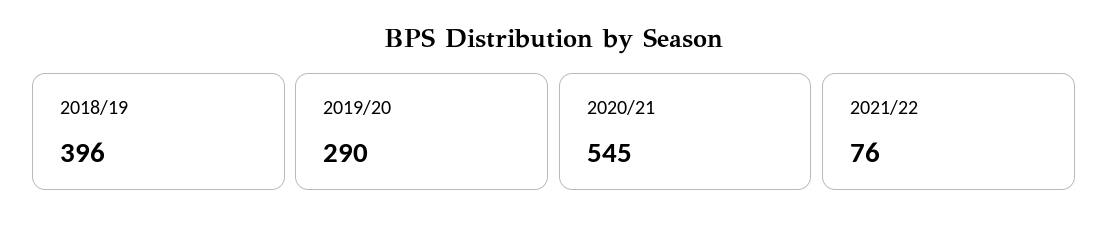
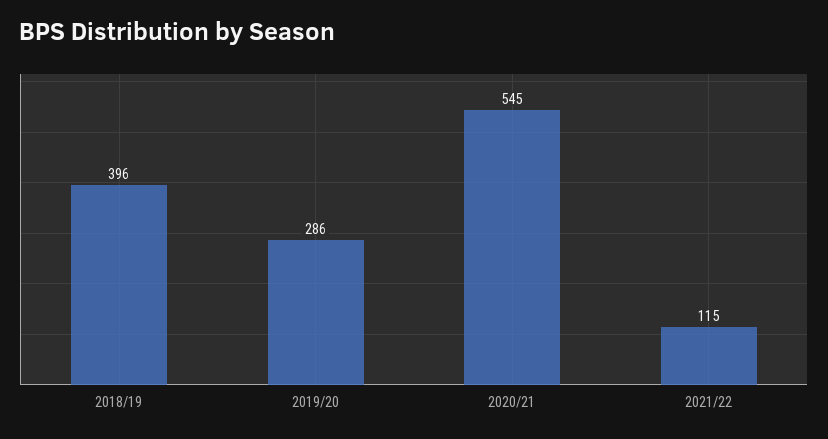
  {
    "2018/19": 396,
-   "2019/20": 290,
+   "2019/20": 286,
    "2020/21": 545,
-   "2021/22": 76
+   "2021/22": 115
  }

